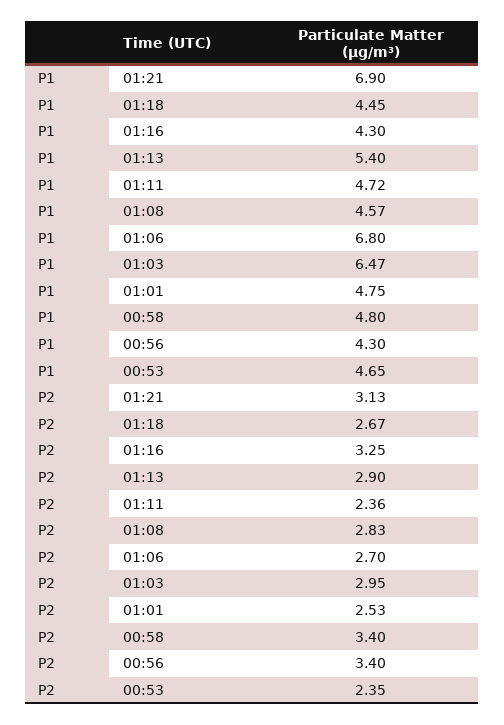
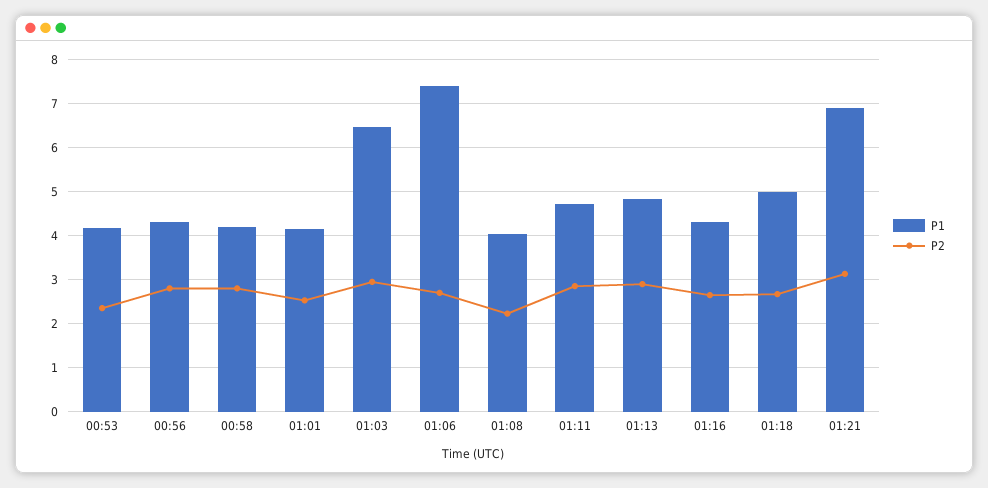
  {
    "P1": {
      "01:21": 6.9,
-     "01:18": 4.45,
+     "01:18": 5,
      "01:16": 4.3,
-     "01:13": 5.4,
+     "01:13": 4.8,
      "01:11": 4.72,
-     "01:08": 4.57,
+     "01:08": 4,
-     "01:06": 6.8,
+     "01:06": 7.4,
      "01:03": 6.47,
-     "01:01": 4.75,
+     "01:01": 4.2,
-     "00:58": 4.8,
+     "00:58": 4.2,
      "00:56": 4.3,
-     "00:53": 4.65
+     "00:53": 4.2
    },
    "P2": {
      "01:21": 3.13,
      "01:18": 2.67,
-     "01:16": 3.25,
+     "01:16": 2.6,
      "01:13": 2.9,
-     "01:11": 2.36,
+     "01:11": 2.8,
-     "01:08": 2.83,
+     "01:08": 2.2,
      "01:06": 2.7,
      "01:03": 2.95,
      "01:01": 2.53,
-     "00:58": 3.4,
+     "00:58": 2.8,
-     "00:56": 3.4,
+     "00:56": 2.8,
      "00:53": 2.35
    }
  }

